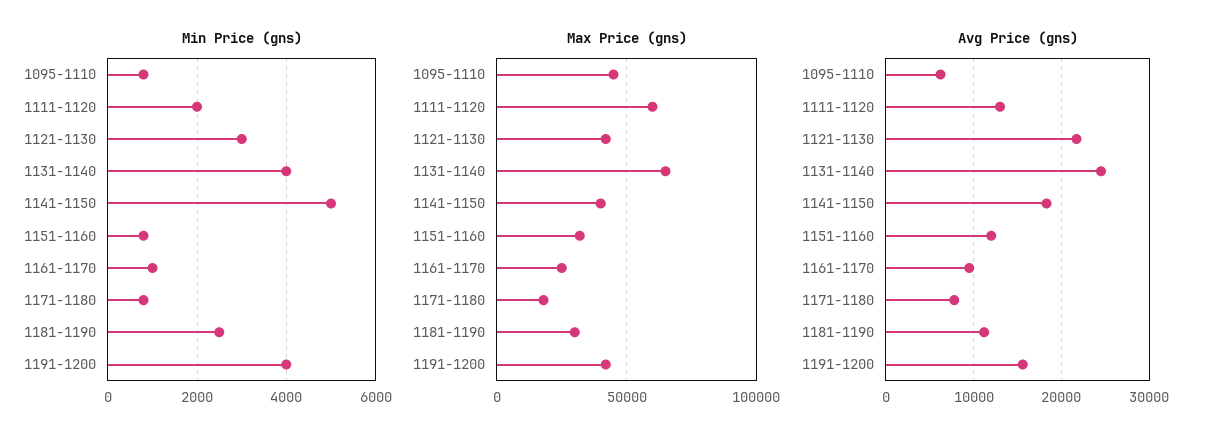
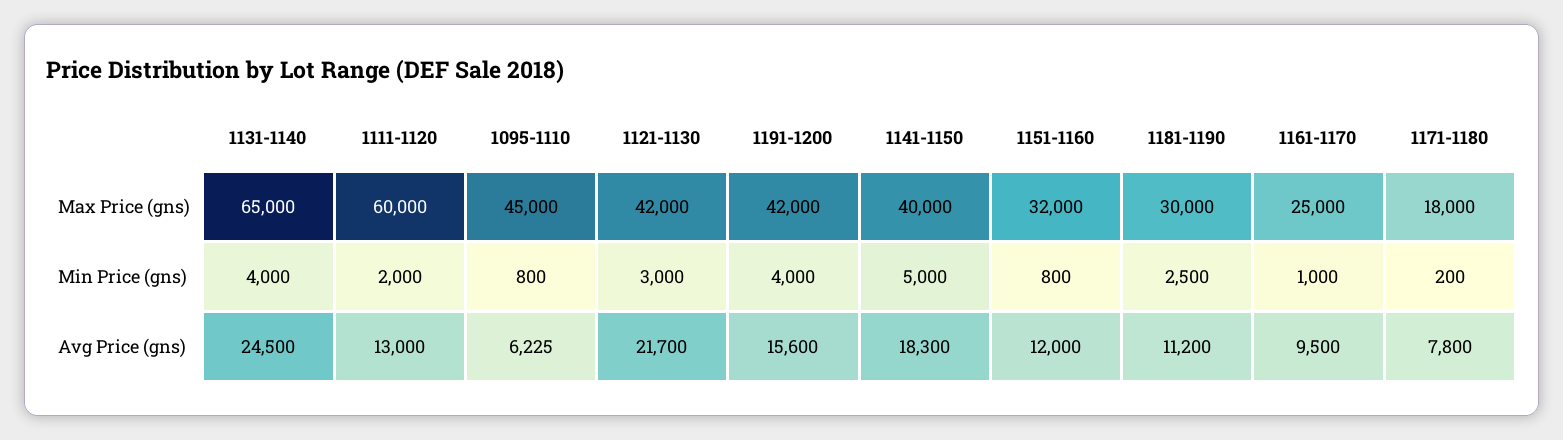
  {
    "Min Price (gns)": {
      "1095-1110": 800,
      "1111-1120": 2000,
      "1121-1130": 3000,
      "1131-1140": 4000,
      "1141-1150": 5000,
      "1151-1160": 800,
      "1161-1170": 1000,
-     "1171-1180": 800,
+     "1171-1180": 200,
      "1181-1190": 2500,
      "1191-1200": 4000
    },
    "Max Price (gns)": {
      "1095-1110": 45000,
      "1111-1120": 60000,
      "1121-1130": 42000,
      "1131-1140": 65000,
      "1141-1150": 40000,
      "1151-1160": 32000,
      "1161-1170": 25000,
      "1171-1180": 18000,
      "1181-1190": 30000,
      "1191-1200": 42000
    },
    "Avg Price (gns)": {
      "1095-1110": 6225,
      "1111-1120": 13000,
      "1121-1130": 21700,
      "1131-1140": 24500,
      "1141-1150": 18300,
      "1151-1160": 12000,
      "1161-1170": 9500,
      "1171-1180": 7800,
      "1181-1190": 11200,
      "1191-1200": 15600
    }
  }

